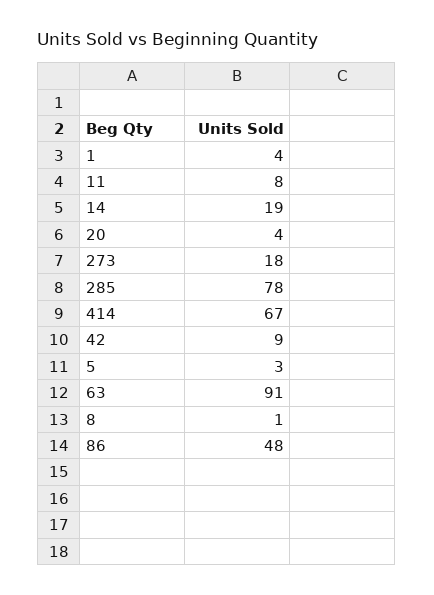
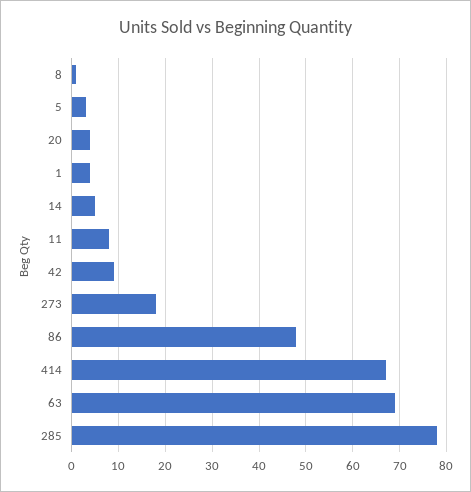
  {
    "1": 4,
    "11": 8,
-   "14": 19,
+   "14": 5,
    "20": 4,
    "273": 18,
    "285": 78,
    "414": 67,
    "42": 9,
    "5": 3,
-   "63": 91,
+   "63": 70,
    "8": 1,
    "86": 48
  }

